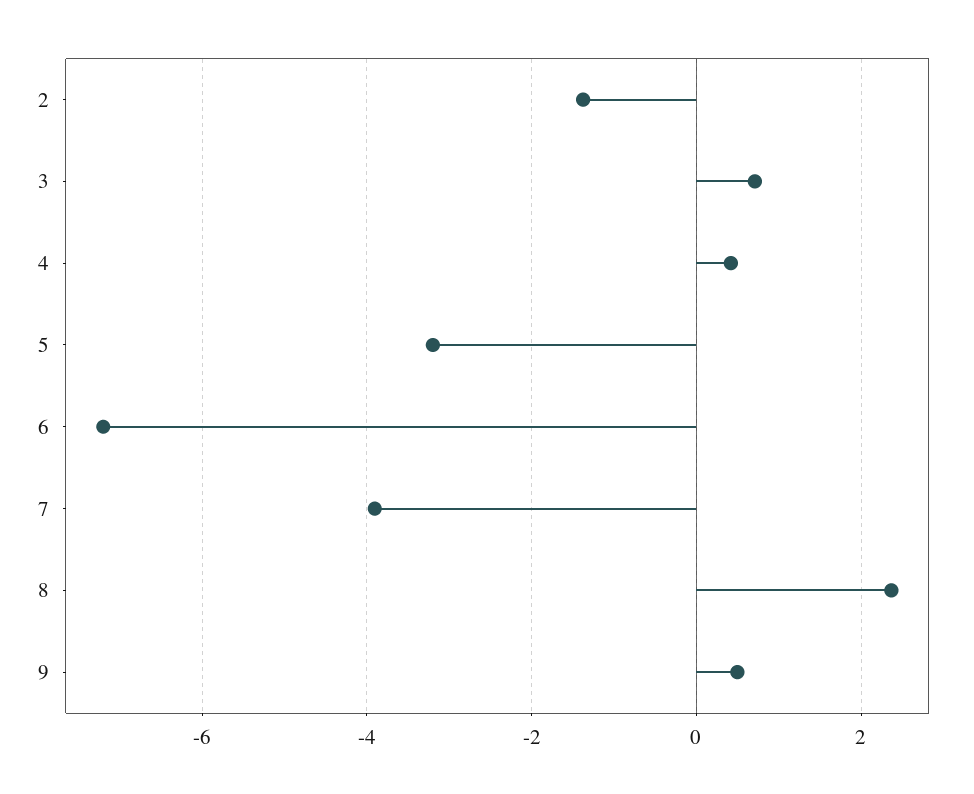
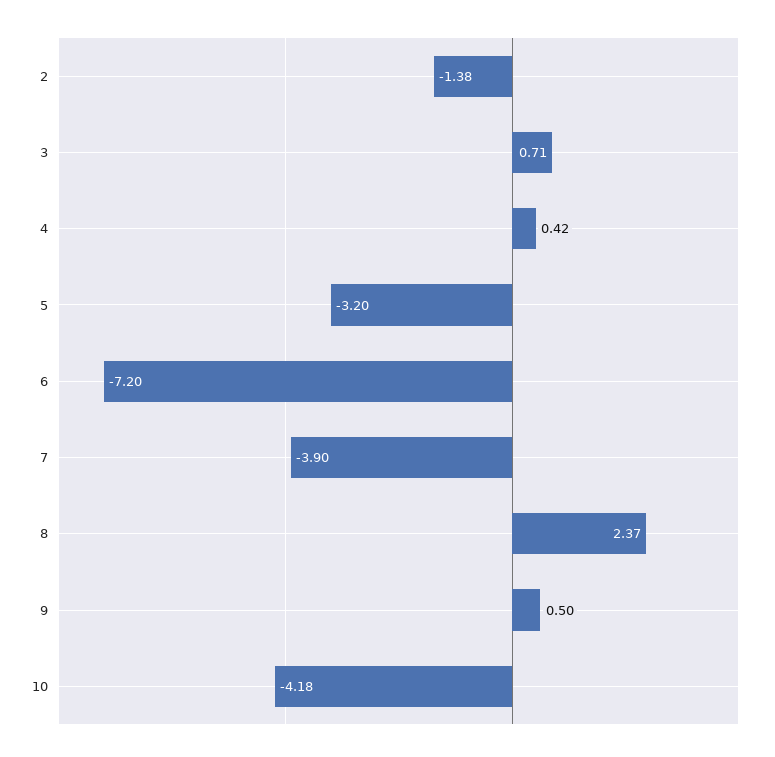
  {
    "2": -1.38,
    "3": 0.71,
    "4": 0.42,
    "5": -3.2,
    "6": -7.2,
    "7": -3.9,
    "8": 2.37,
-   "9": 0.5
+   "9": 0.5,
+   "10": -4.18
  }

